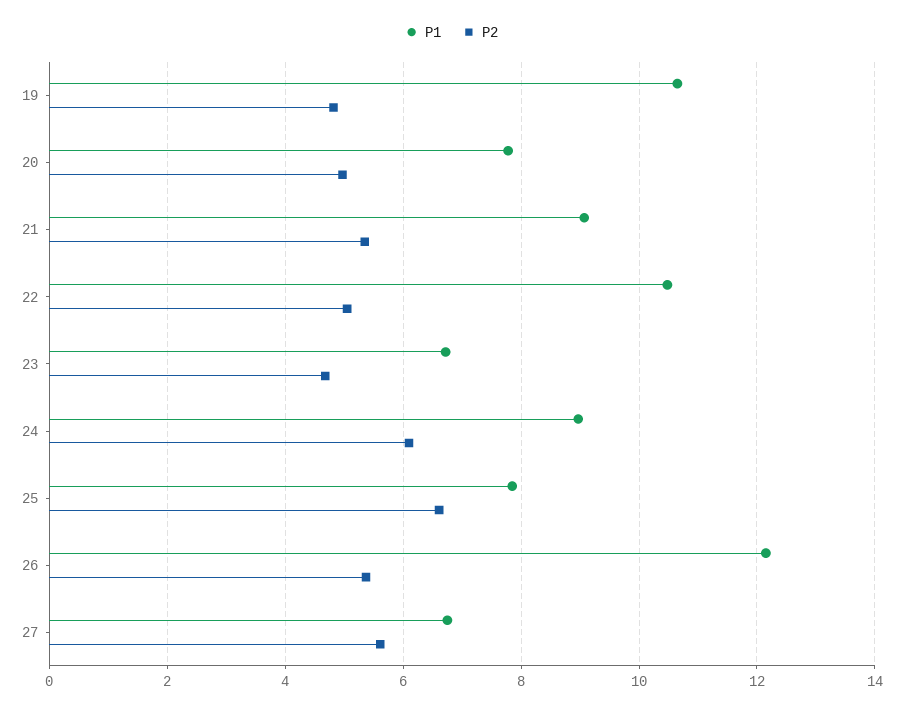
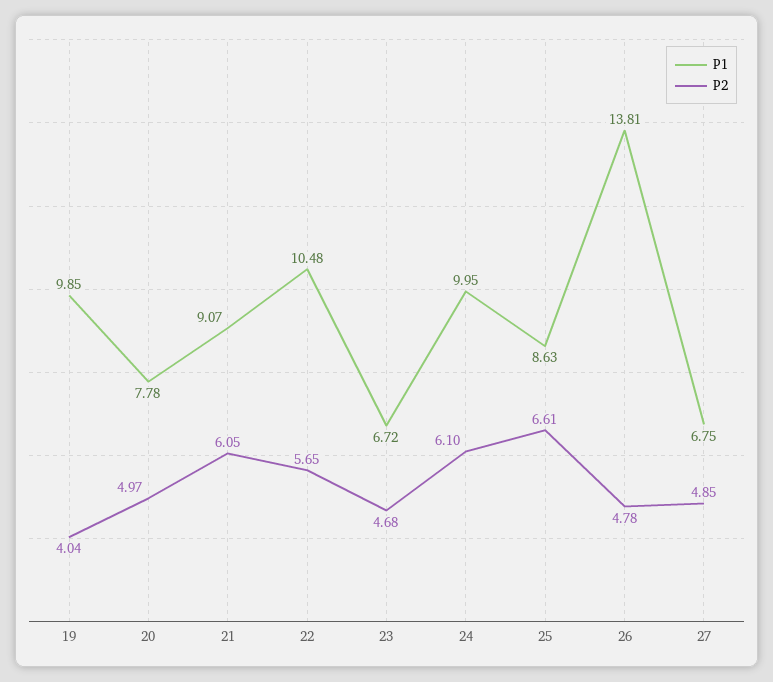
  {
    "P1": {
-     "19": 10.6,
+     "19": 9.85,
      "20": 7.78,
      "21": 9.07,
      "22": 10.48,
      "23": 6.72,
-     "24": 9,
+     "24": 9.95,
-     "25": 7.8,
+     "25": 8.63,
-     "26": 12.2,
+     "26": 13.81,
      "27": 6.75
    },
    "P2": {
-     "19": 4.8,
+     "19": 4.04,
      "20": 4.97,
-     "21": 5.4,
+     "21": 6.05,
-     "22": 5,
+     "22": 5.65,
      "23": 4.68,
      "24": 6.1,
      "25": 6.61,
-     "26": 5.4,
+     "26": 4.78,
-     "27": 5.6
+     "27": 4.85
    }
  }

